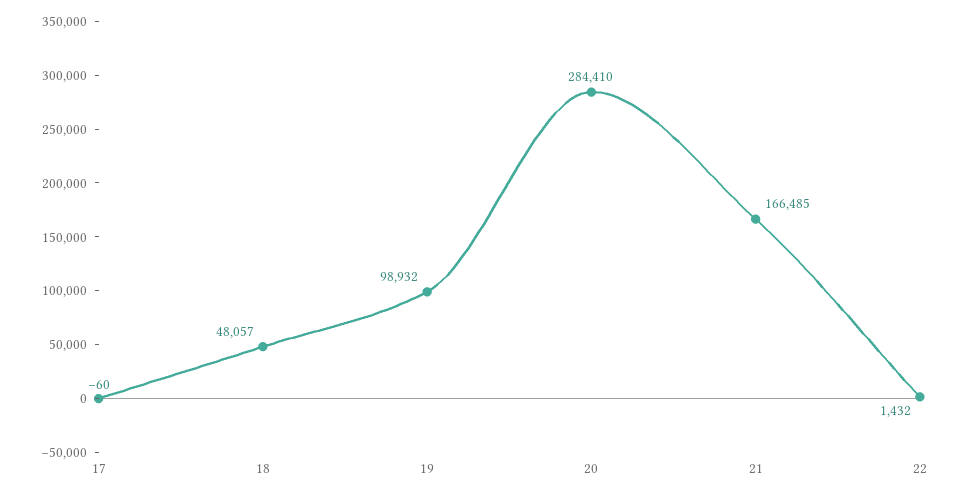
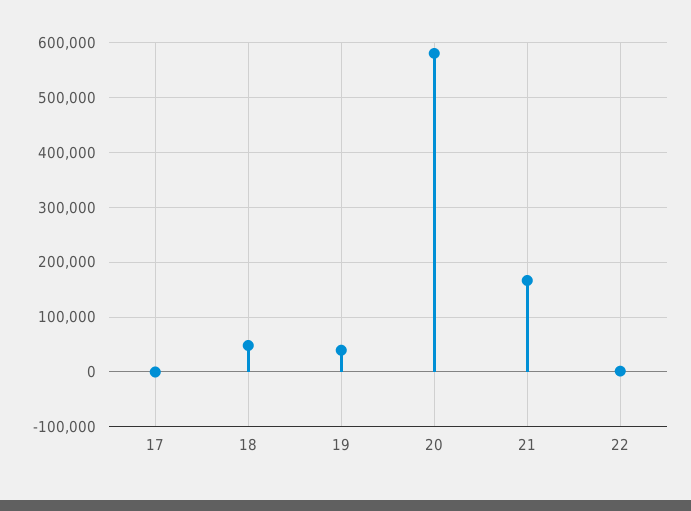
  {
    "17": -60,
    "18": 48057,
-   "19": 98932,
+   "19": 40000,
-   "20": 284410,
+   "20": 580000,
    "21": 166485,
    "22": 1432
  }

